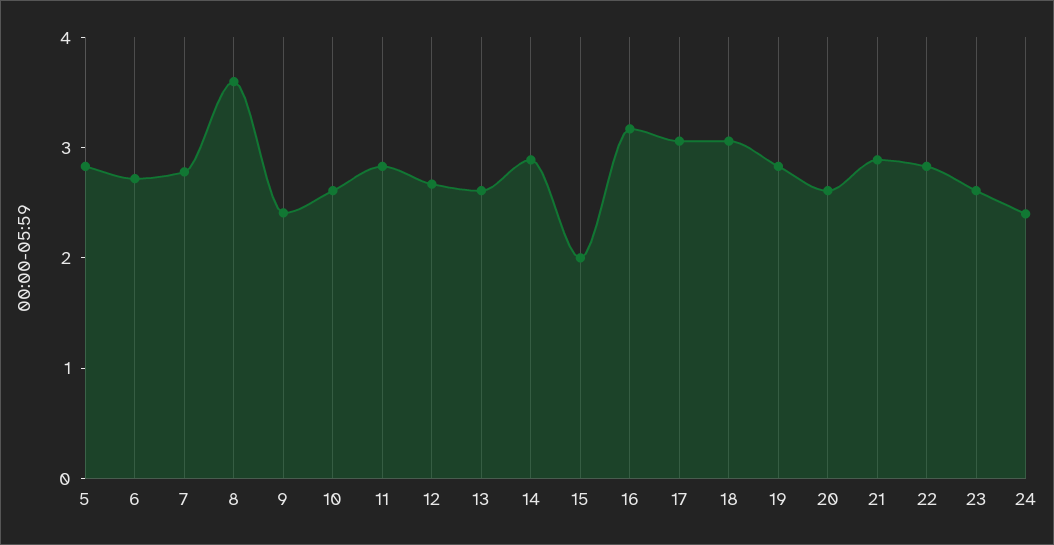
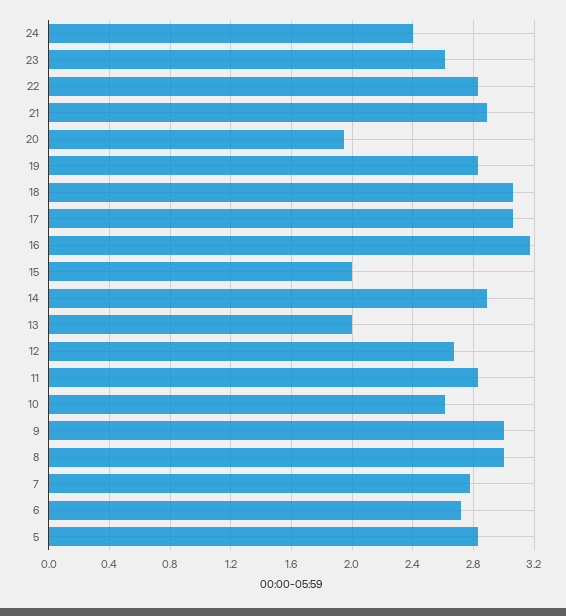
  {
    "5": 2.85,
    "6": 2.7,
    "7": 2.8,
-   "8": 3.6,
+   "8": 3,
-   "9": 2.4,
+   "9": 3,
    "10": 2.6,
    "11": 2.85,
    "12": 2.65,
-   "13": 2.6,
+   "13": 2,
    "14": 2.9,
    "15": 2,
    "16": 3.15,
    "17": 3.05,
    "18": 3.05,
    "19": 2.85,
-   "20": 2.6,
+   "20": 1.95,
    "21": 2.9,
    "22": 2.85,
    "23": 2.6,
    "24": 2.4
  }

